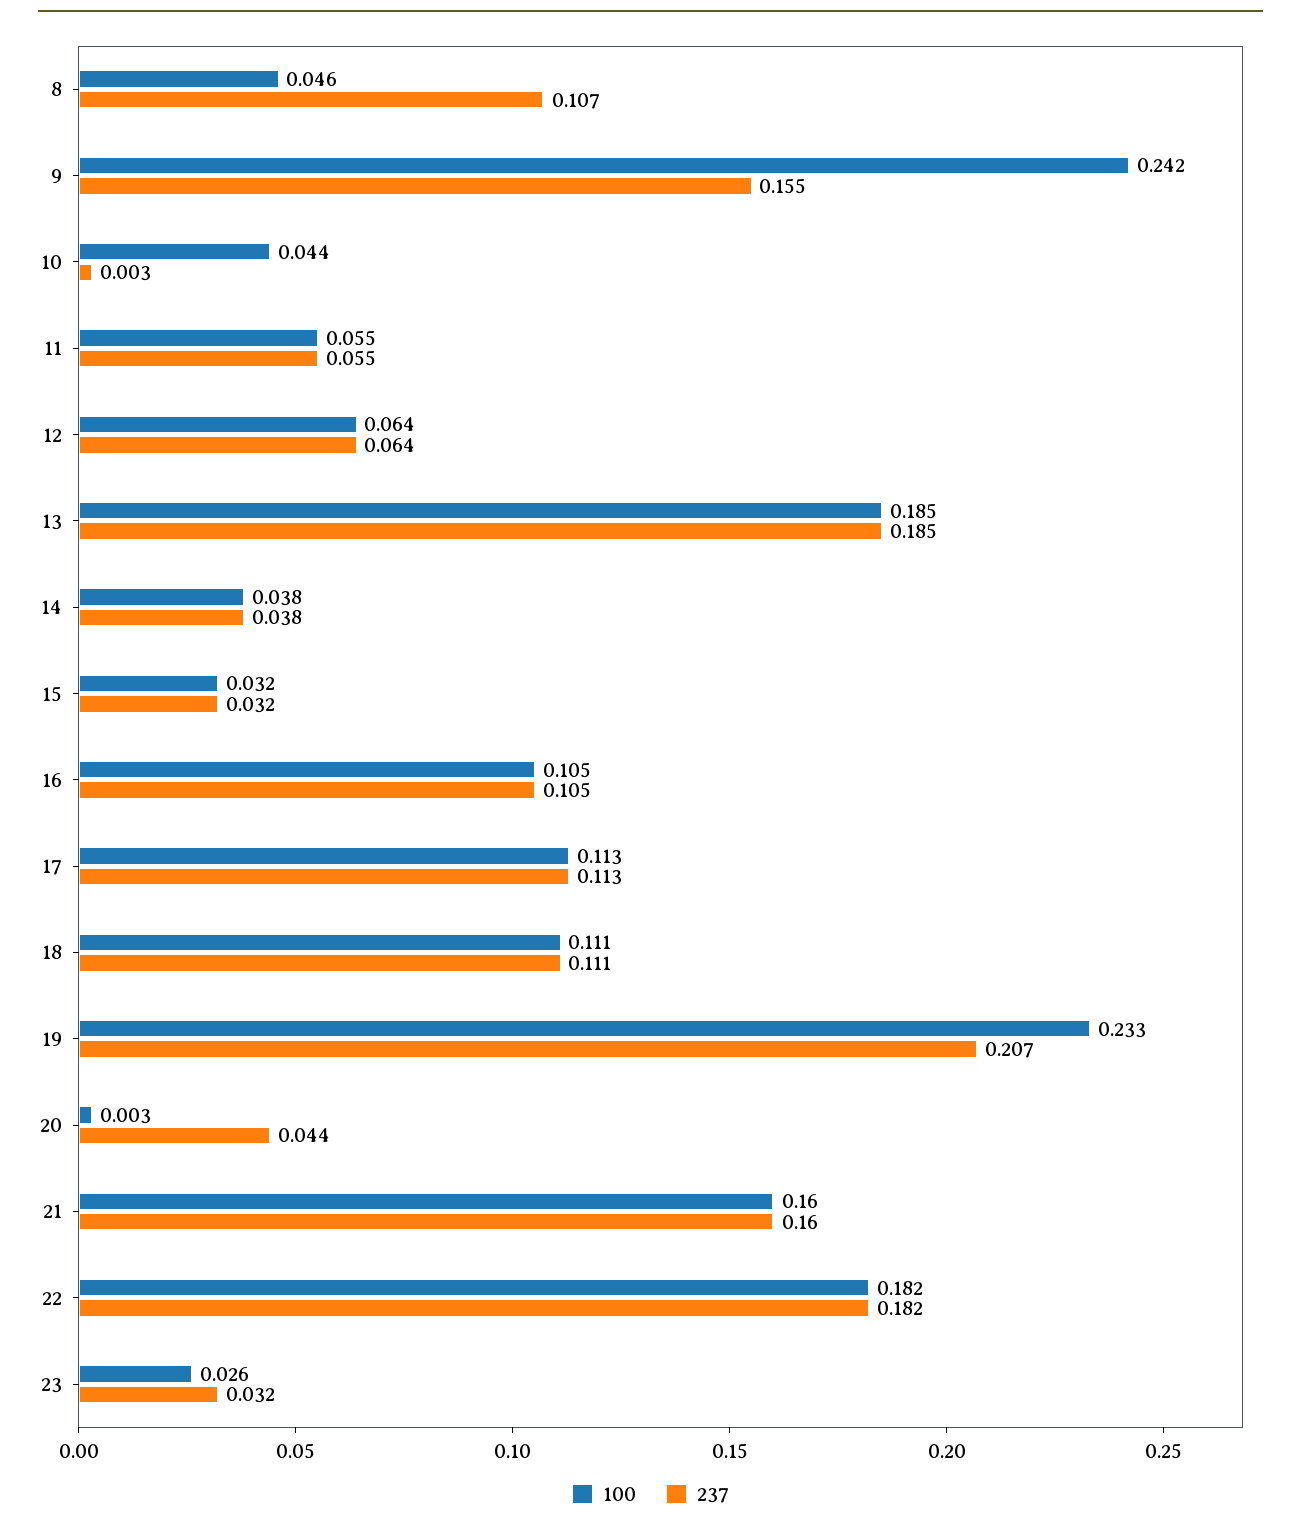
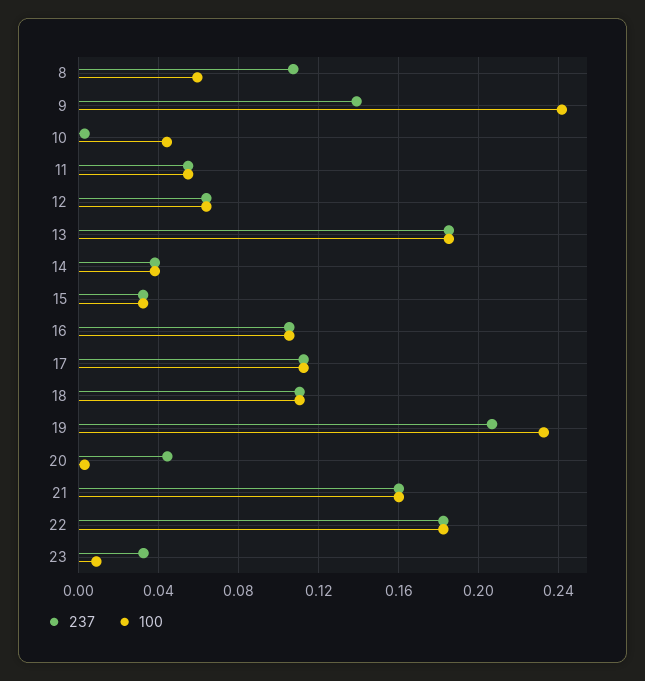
  {
    "100": {
-     "8": 0.046,
+     "8": 0.06,
      "9": 0.242,
      "10": 0.044,
      "11": 0.055,
      "12": 0.064,
      "13": 0.185,
      "14": 0.038,
      "15": 0.032,
      "16": 0.105,
      "17": 0.113,
      "18": 0.111,
      "19": 0.233,
      "20": 0.003,
      "21": 0.16,
      "22": 0.182,
-     "23": 0.026
+     "23": 0.01
    },
    "237": {
      "8": 0.107,
-     "9": 0.155,
+     "9": 0.14,
      "10": 0.003,
      "11": 0.055,
      "12": 0.064,
      "13": 0.185,
      "14": 0.038,
      "15": 0.032,
      "16": 0.105,
      "17": 0.113,
      "18": 0.111,
      "19": 0.207,
      "20": 0.044,
      "21": 0.16,
      "22": 0.182,
      "23": 0.032
    }
  }

